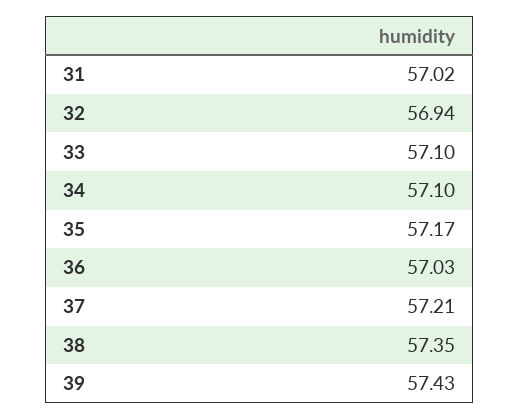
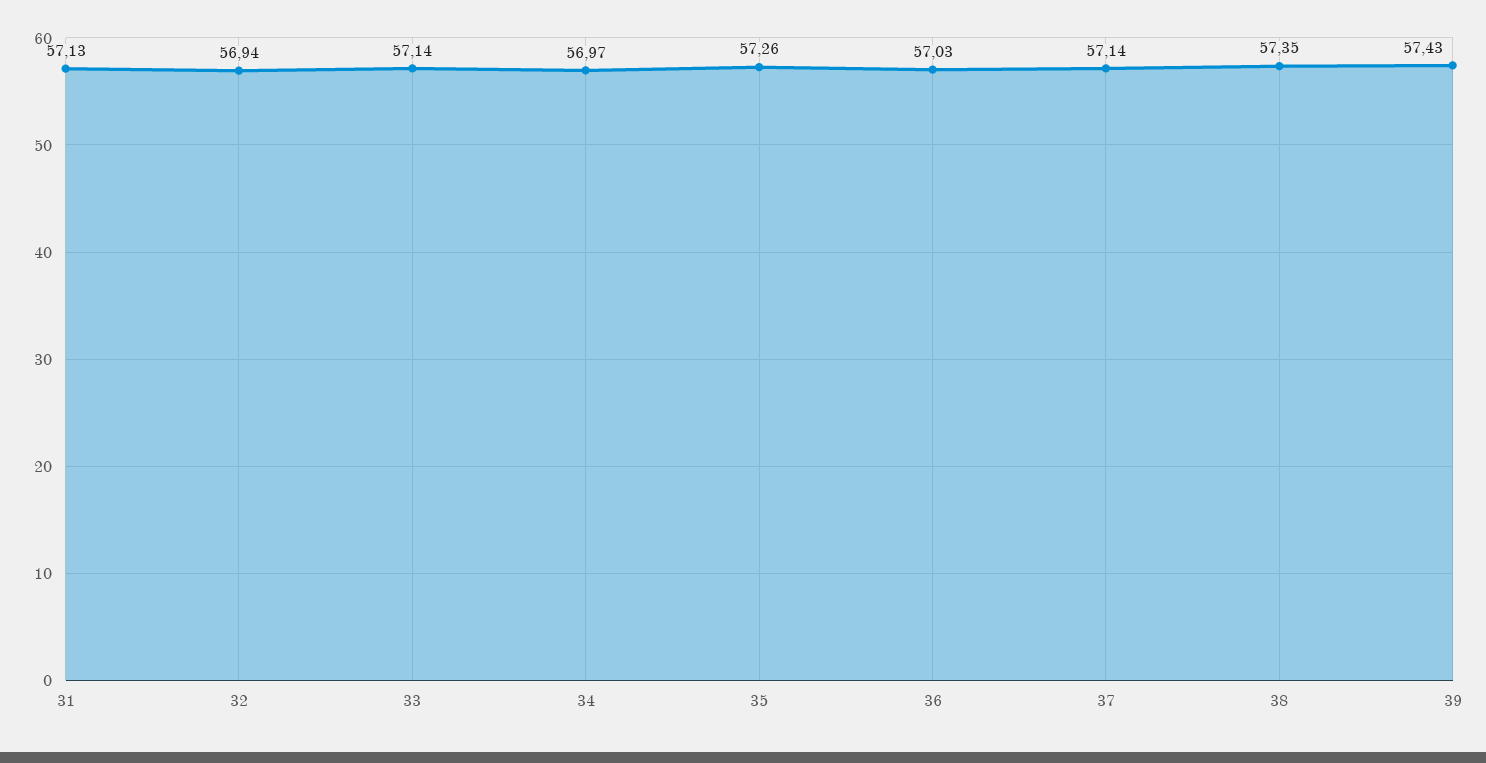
  {
-   "31": 57.02,
+   "31": 57.13,
    "32": 56.94,
-   "33": 57.1,
+   "33": 57.14,
-   "34": 57.1,
+   "34": 56.97,
-   "35": 57.17,
+   "35": 57.26,
    "36": 57.03,
-   "37": 57.21,
+   "37": 57.14,
    "38": 57.35,
    "39": 57.43
  }

